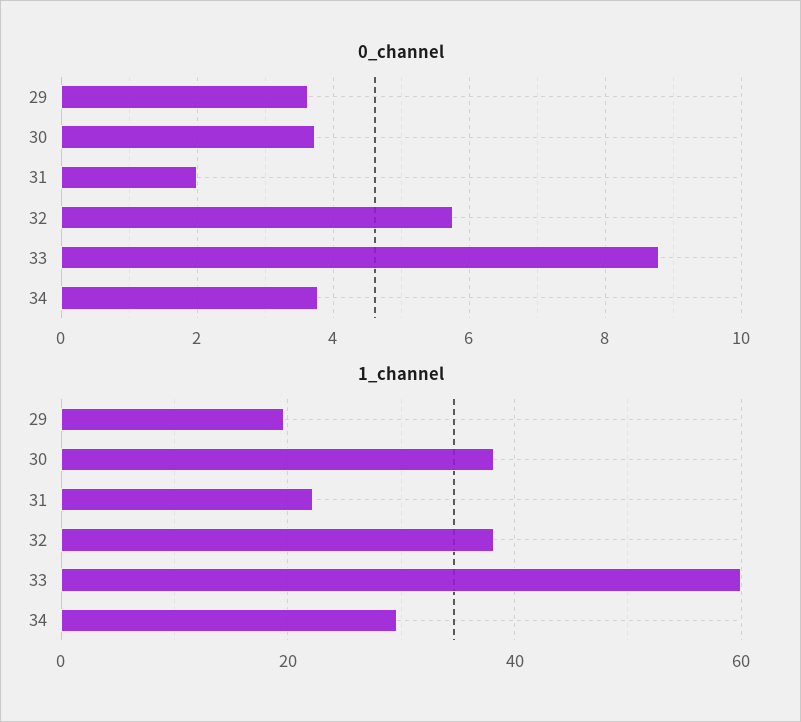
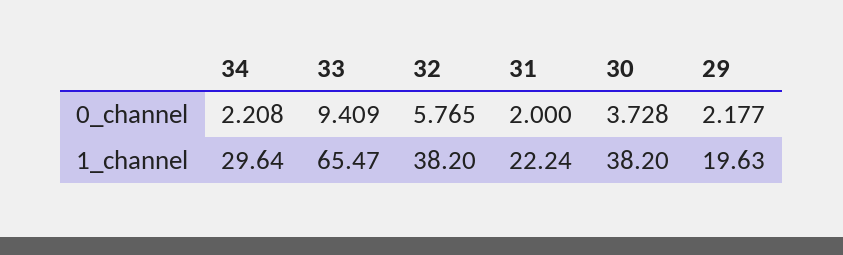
  {
    "0_channel": {
-     "29": 3.6,
+     "29": 2.177,
      "30": 3.728,
      "31": 2,
      "32": 5.765,
-     "33": 8.8,
+     "33": 9.409,
-     "34": 3.8
+     "34": 2.208
    },
    "1_channel": {
      "29": 19.63,
      "30": 38.2,
      "31": 22.24,
      "32": 38.2,
-     "33": 60,
+     "33": 65.47,
      "34": 29.64
    }
  }

